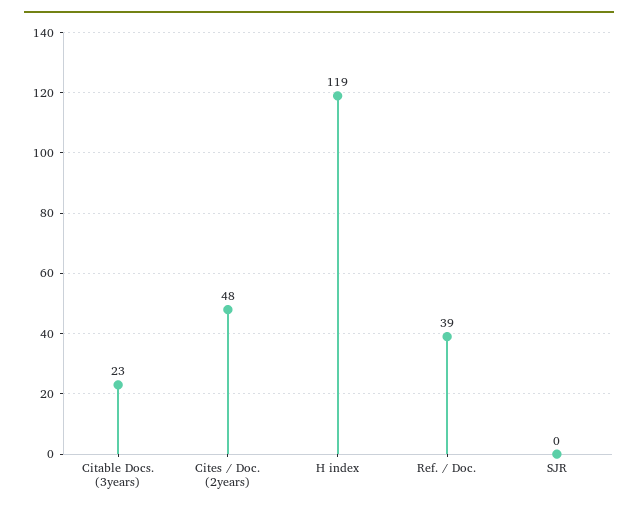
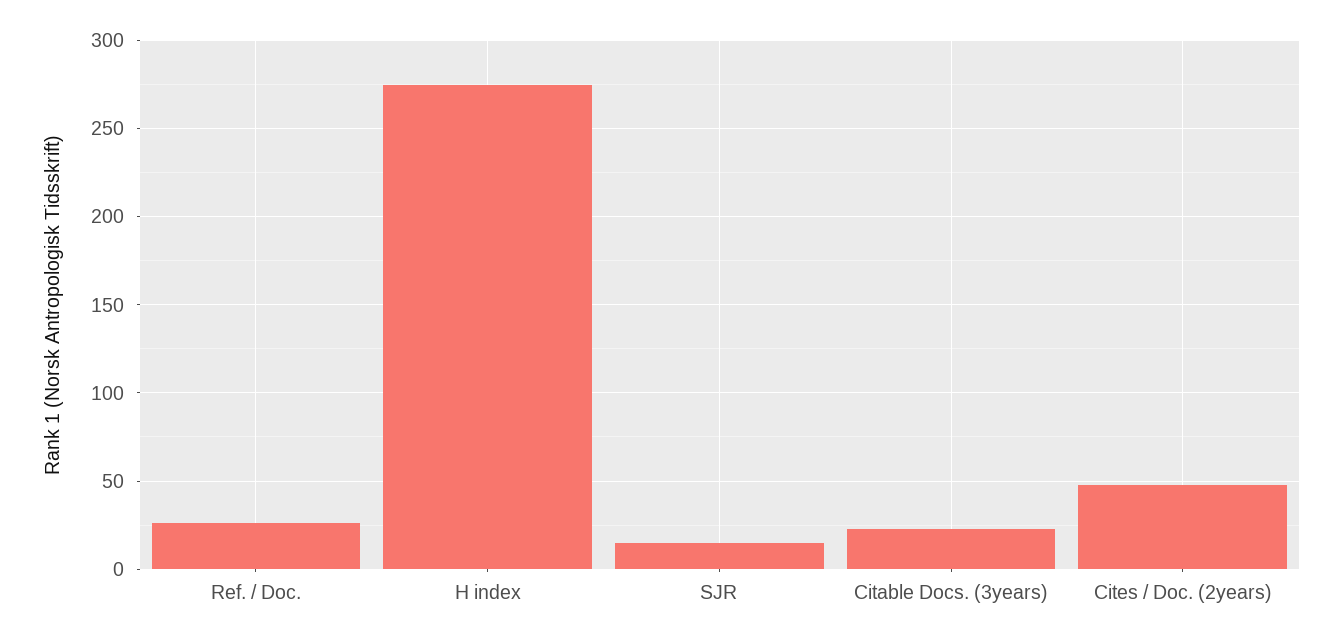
  {
    "Citable Docs. (3years)": 23,
    "Cites / Doc. (2years)": 48,
-   "H index": 119,
+   "H index": 275,
-   "Ref. / Doc.": 39,
+   "Ref. / Doc.": 25,
-   "SJR": 0
+   "SJR": 15
  }

